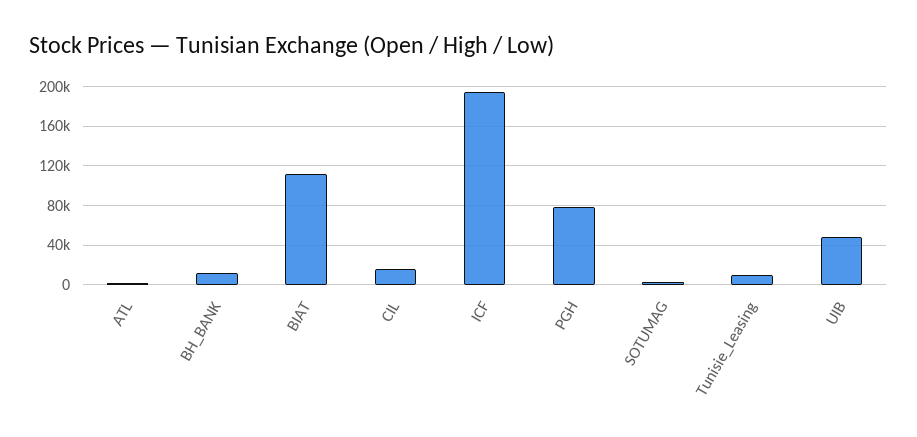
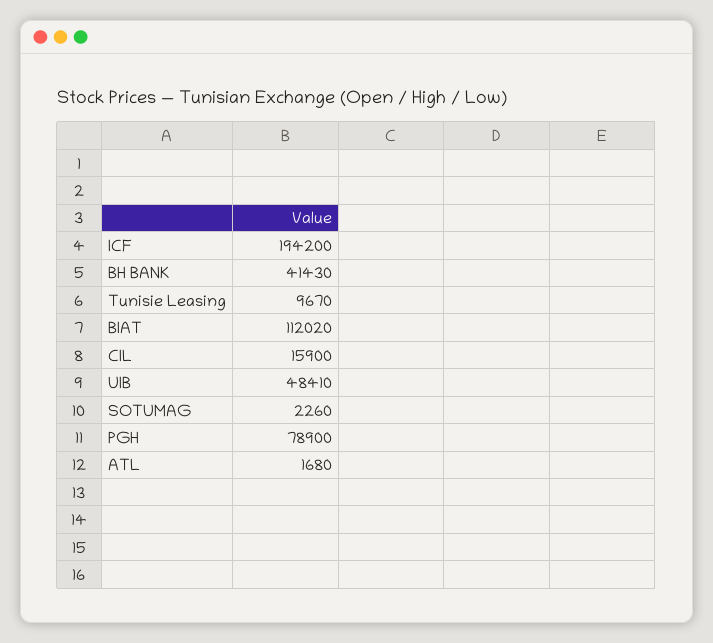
  {
    "ATL": 1680,
-   "BH_BANK": 10000,
+   "BH_BANK": 41430,
    "BIAT": 112020,
    "CIL": 15900,
    "ICF": 194200,
    "PGH": 78900,
    "SOTUMAG": 2260,
    "Tunisie_Leasing": 9670,
    "UIB": 48410
  }

